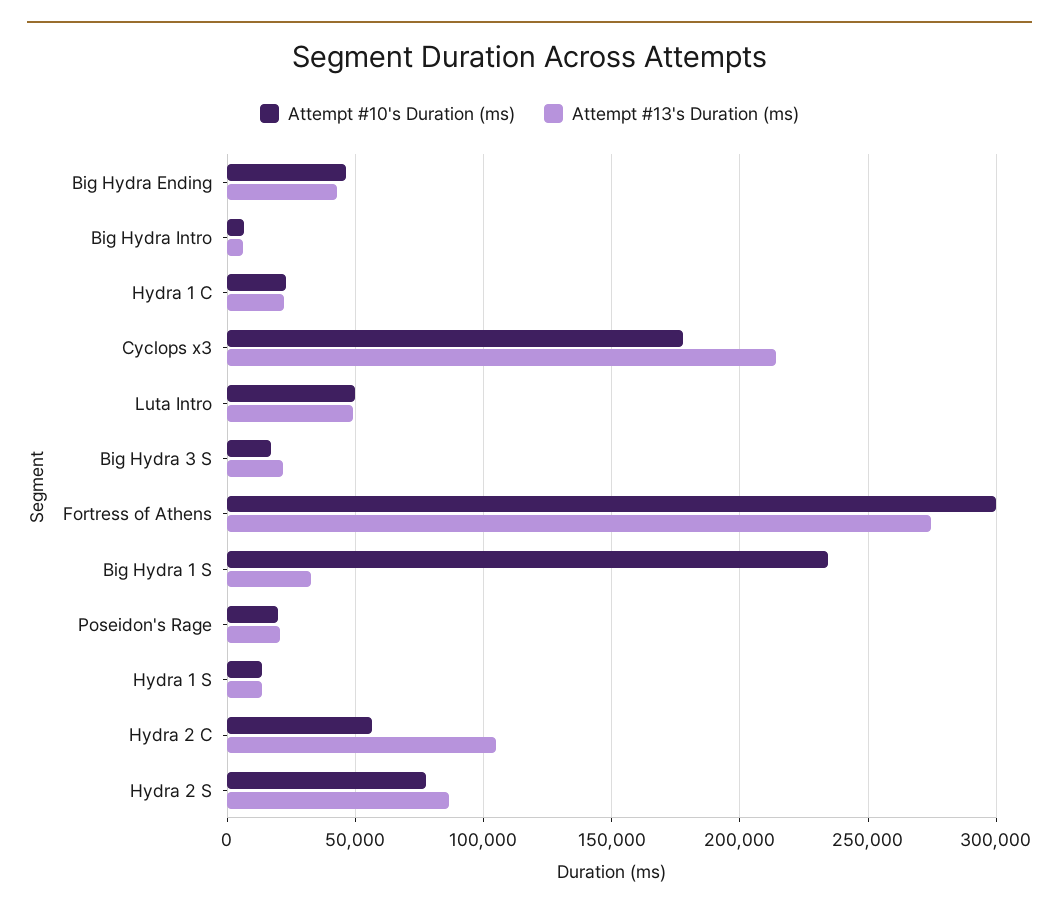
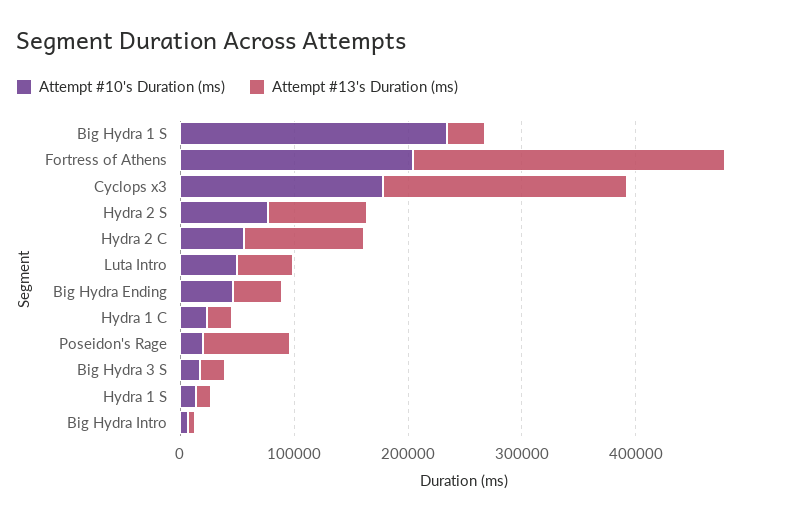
  {
    "Attempt #10's Duration (ms)": {
      "Big Hydra Ending": 45000,
      "Big Hydra Intro": 5000,
      "Hydra 1 C": 25000,
      "Cyclops x3": 180000,
      "Luta Intro": 50000,
      "Big Hydra 3 S": 15000,
-     "Fortress of Athens": 300000,
+     "Fortress of Athens": 200000,
      "Big Hydra 1 S": 235000,
      "Poseidon's Rage": 20000,
      "Hydra 1 S": 15000,
      "Hydra 2 C": 55000,
      "Hydra 2 S": 75000
    },
    "Attempt #13's Duration (ms)": {
      "Big Hydra Ending": 45000,
      "Big Hydra Intro": 5000,
      "Hydra 1 C": 20000,
      "Cyclops x3": 215000,
      "Luta Intro": 50000,
      "Big Hydra 3 S": 20000,
      "Fortress of Athens": 275000,
      "Big Hydra 1 S": 35000,
-     "Poseidon's Rage": 20000,
+     "Poseidon's Rage": 80000,
      "Hydra 1 S": 15000,
      "Hydra 2 C": 105000,
      "Hydra 2 S": 85000
    }
  }

